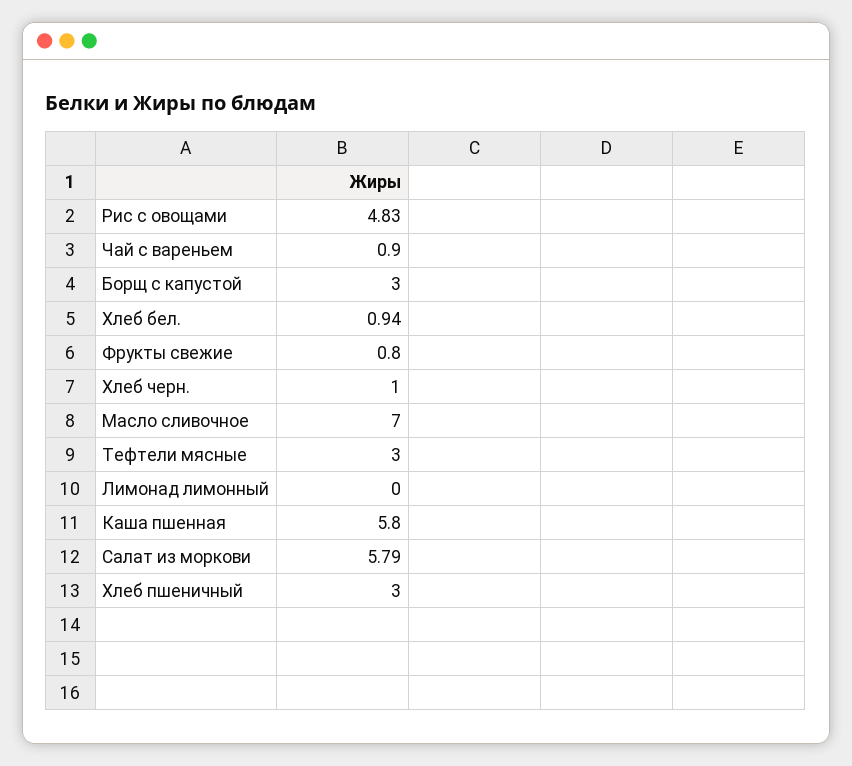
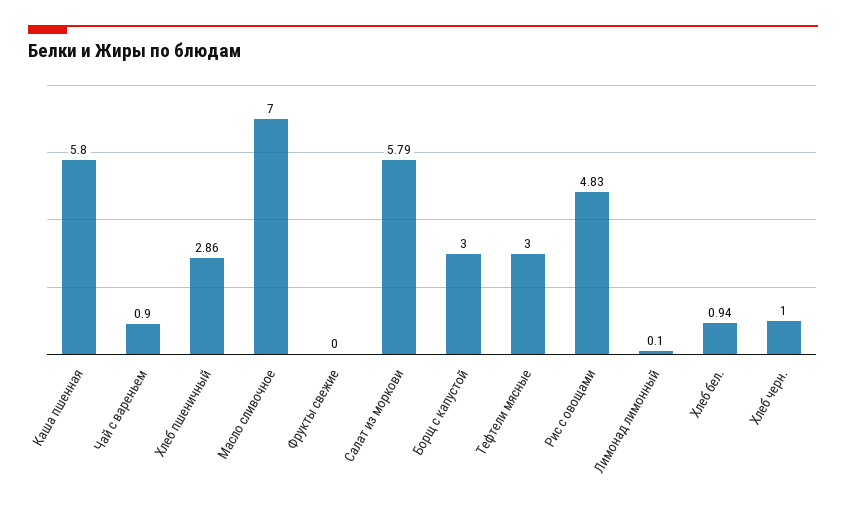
  {
    "Рис с овощами": 4.83,
    "Чай с вареньем": 0.9,
    "Борщ с капустой": 3,
    "Хлеб бел.": 0.94,
-   "Фрукты свежие": 0.8,
+   "Фрукты свежие": 0,
    "Хлеб черн.": 1,
    "Масло сливочное": 7,
    "Тефтели мясные": 3,
-   "Лимонад лимонный": 0,
+   "Лимонад лимонный": 0.1,
    "Каша пшенная": 5.8,
    "Салат из моркови": 5.79,
-   "Хлеб пшеничный": 3
+   "Хлеб пшеничный": 2.86
  }

